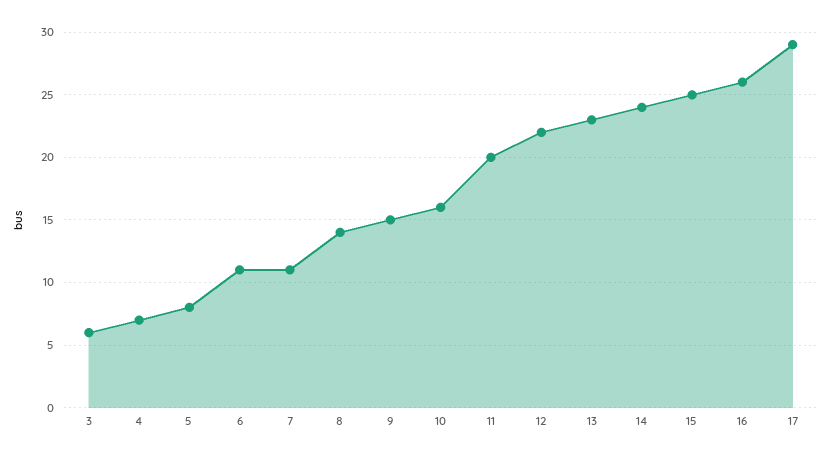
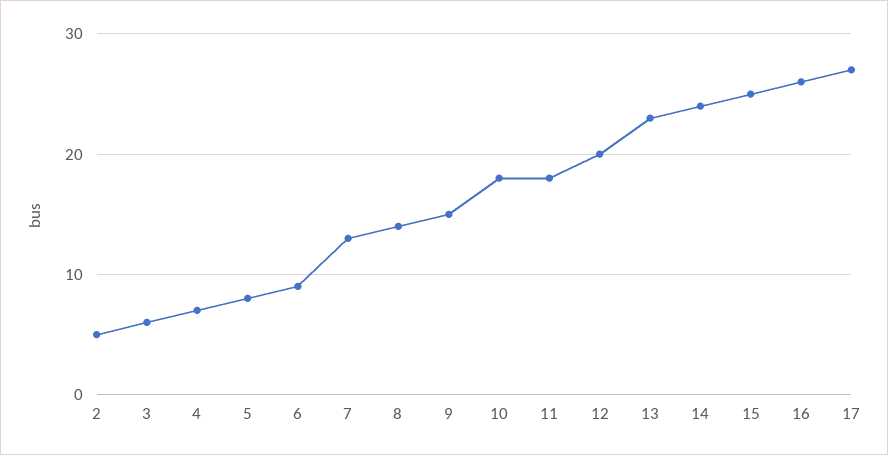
  {
    "3": 6,
    "4": 7,
    "5": 8,
-   "6": 11,
+   "6": 9,
-   "7": 11,
+   "7": 13,
    "8": 14,
    "9": 15,
-   "10": 16,
+   "10": 18,
-   "11": 20,
+   "11": 18,
-   "12": 22,
+   "12": 20,
    "13": 23,
    "14": 24,
    "15": 25,
    "16": 26,
-   "17": 29
+   "17": 27,
+   "2": 5
  }

